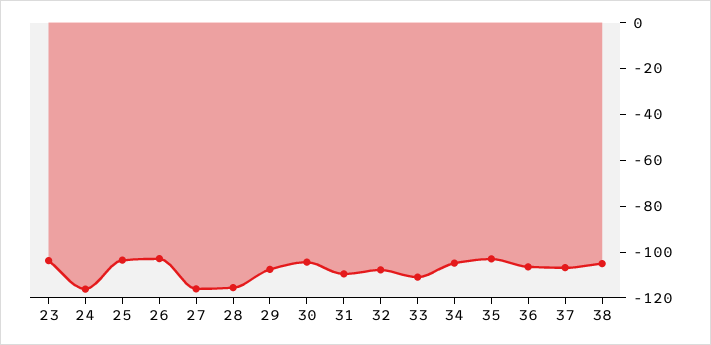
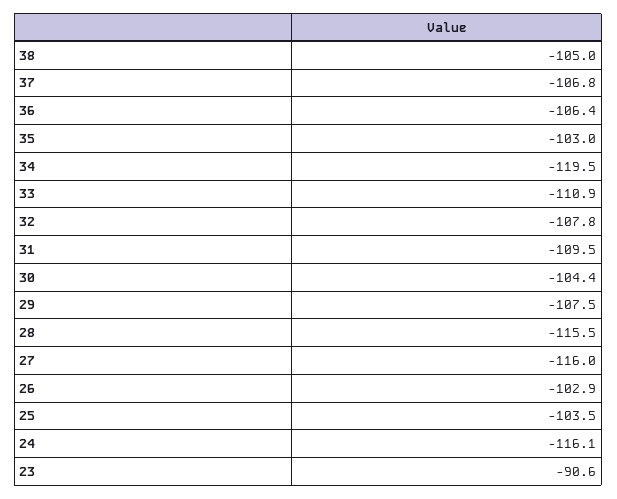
  {
-   "23": -105,
+   "23": -90.6,
    "24": -116.1,
    "25": -103.5,
    "26": -102.9,
    "27": -116,
    "28": -115.5,
    "29": -107.5,
    "30": -104.4,
    "31": -109.5,
    "32": -107.8,
    "33": -110.9,
-   "34": -105,
+   "34": -119.5,
    "35": -103,
    "36": -106.4,
    "37": -106.8,
    "38": -105
  }

